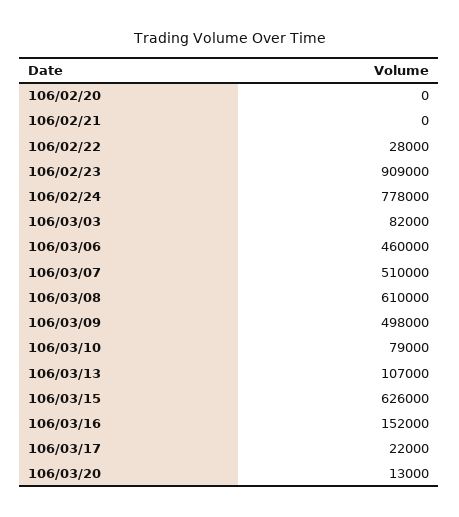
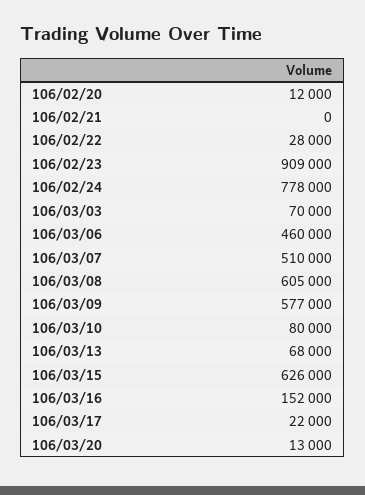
  {
-   "106/02/20": 0,
+   "106/02/20": 12000,
    "106/02/21": 0,
    "106/02/22": 28000,
    "106/02/23": 909000,
    "106/02/24": 778000,
-   "106/03/03": 82000,
+   "106/03/03": 70000,
    "106/03/06": 460000,
    "106/03/07": 510000,
-   "106/03/08": 610000,
+   "106/03/08": 605000,
-   "106/03/09": 498000,
+   "106/03/09": 577000,
-   "106/03/10": 79000,
+   "106/03/10": 80000,
-   "106/03/13": 107000,
+   "106/03/13": 68000,
    "106/03/15": 626000,
    "106/03/16": 152000,
    "106/03/17": 22000,
    "106/03/20": 13000
  }

